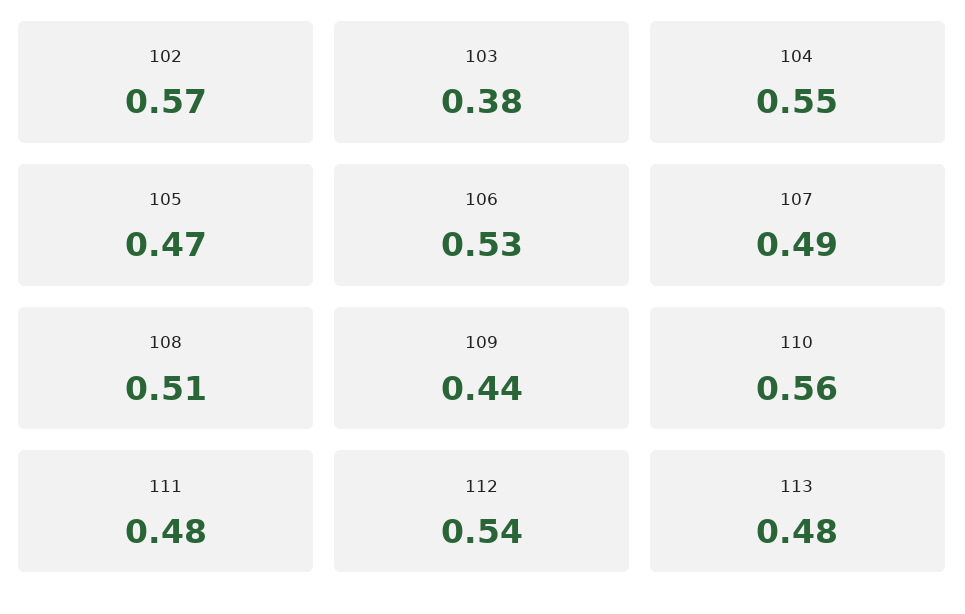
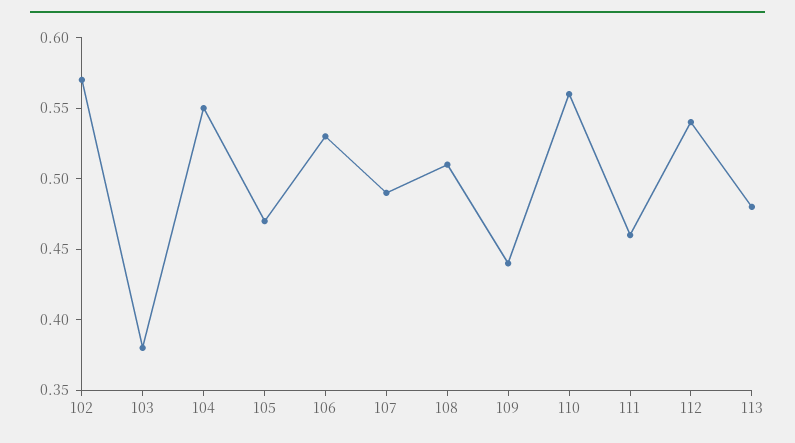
  {
    "102": 0.57,
    "103": 0.38,
    "104": 0.55,
    "105": 0.47,
    "106": 0.53,
    "107": 0.49,
    "108": 0.51,
    "109": 0.44,
    "110": 0.56,
-   "111": 0.48,
+   "111": 0.46,
    "112": 0.54,
    "113": 0.48
  }

